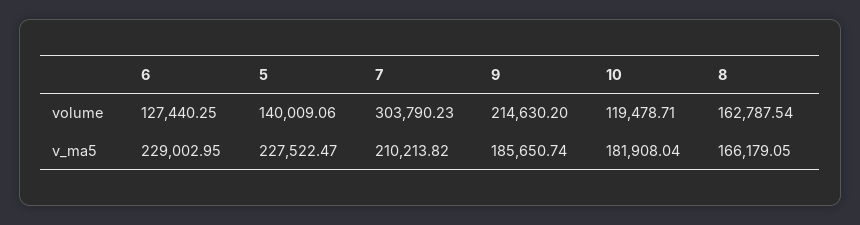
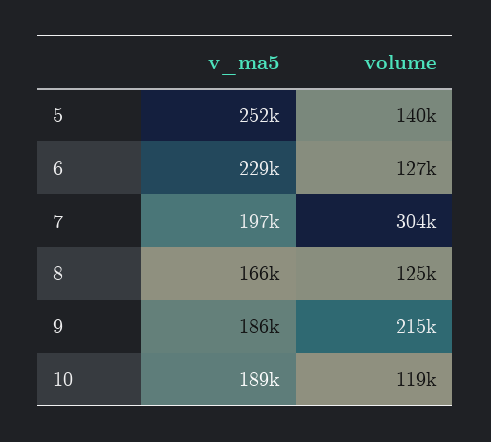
  {
    "6": {
      "volume": 127440.25,
      "v_ma5": 229002.95
    },
    "5": {
      "volume": 140009.06,
-     "v_ma5": 227522.47
+     "v_ma5": 252000
    },
    "7": {
      "volume": 303790.23,
-     "v_ma5": 210213.82
+     "v_ma5": 197000
    },
    "9": {
      "volume": 214630.2,
      "v_ma5": 185650.74
    },
    "10": {
      "volume": 119478.71,
-     "v_ma5": 181908.04
+     "v_ma5": 189000
    },
    "8": {
-     "volume": 162787.54,
+     "volume": 125000,
      "v_ma5": 166179.05
    }
  }

